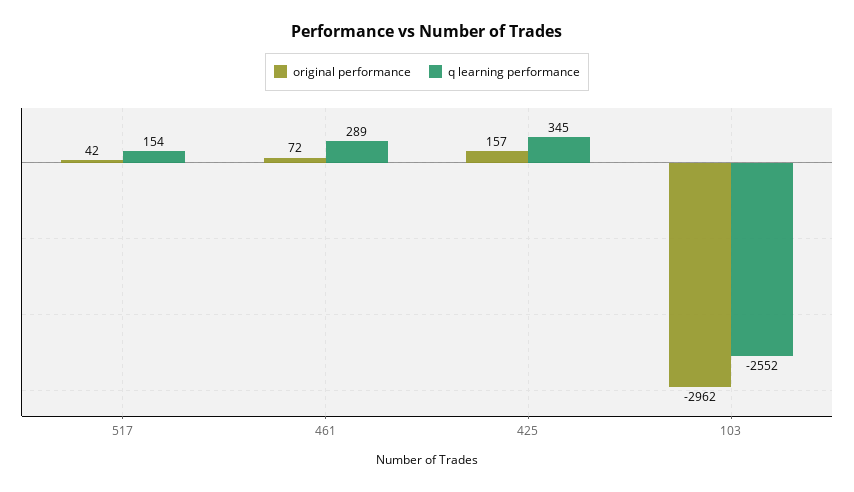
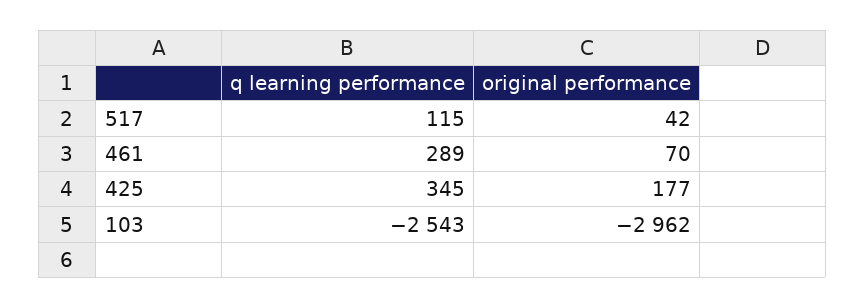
  {
    "original performance": {
      "517": 42,
-     "461": 72,
+     "461": 70,
-     "425": 157,
+     "425": 177,
      "103": -2962
    },
    "q learning performance": {
-     "517": 154,
+     "517": 115,
      "461": 289,
      "425": 345,
-     "103": -2552
+     "103": -2543
    }
  }

